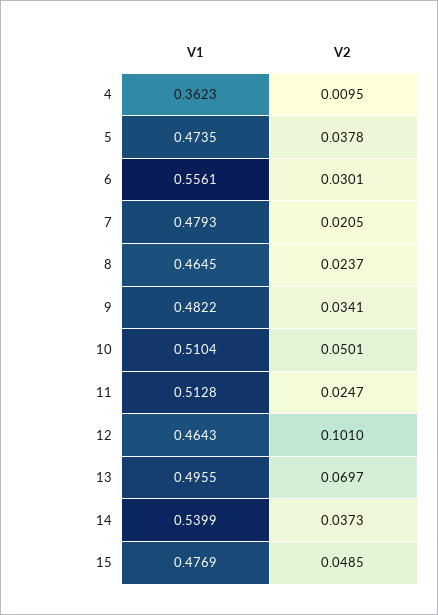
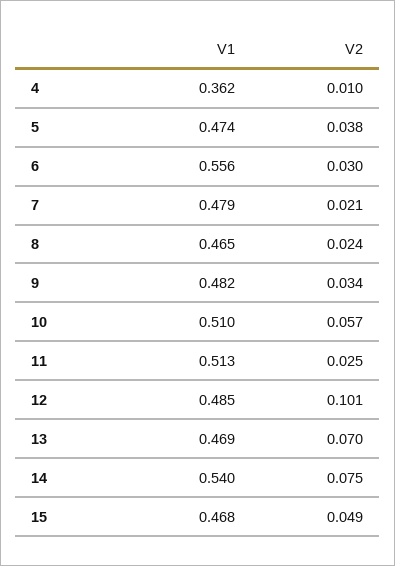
  {
    "V1": {
      "4": 0.3623,
      "5": 0.4735,
      "6": 0.5561,
      "7": 0.4793,
      "8": 0.4645,
      "9": 0.4822,
      "10": 0.5104,
      "11": 0.5128,
-     "12": 0.4643,
+     "12": 0.485,
-     "13": 0.4955,
+     "13": 0.469,
      "14": 0.5399,
-     "15": 0.4769
+     "15": 0.468
    },
    "V2": {
      "4": 0.0095,
      "5": 0.0378,
      "6": 0.0301,
      "7": 0.0205,
      "8": 0.0237,
      "9": 0.0341,
-     "10": 0.0501,
+     "10": 0.057,
      "11": 0.0247,
      "12": 0.101,
      "13": 0.0697,
-     "14": 0.0373,
+     "14": 0.075,
      "15": 0.0485
    }
  }

